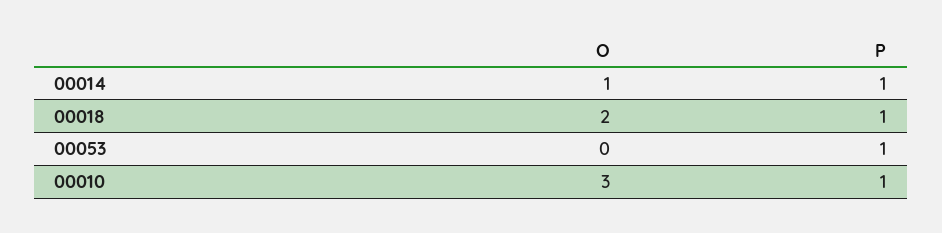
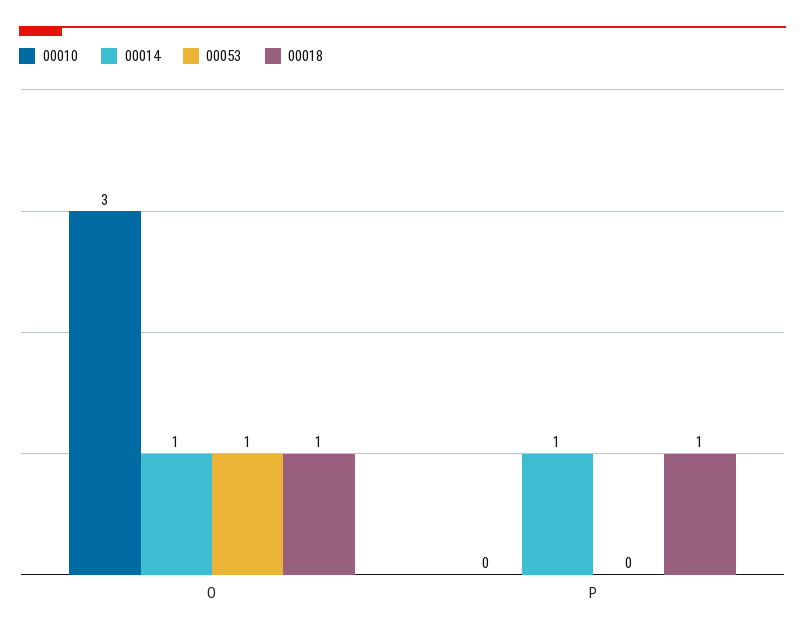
  {
    "00014": {
      "O": 1,
      "P": 1
    },
    "00018": {
-     "O": 2,
+     "O": 1,
      "P": 1
    },
    "00053": {
-     "O": 0,
+     "O": 1,
-     "P": 1
+     "P": 0
    },
    "00010": {
      "O": 3,
-     "P": 1
+     "P": 0
    }
  }

